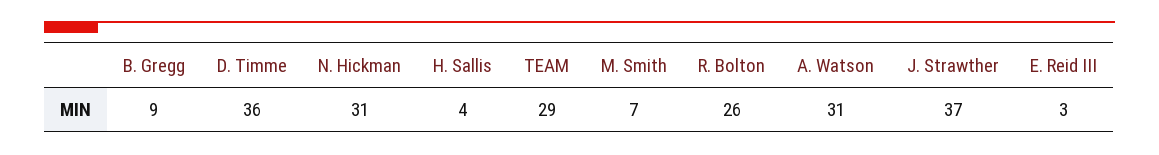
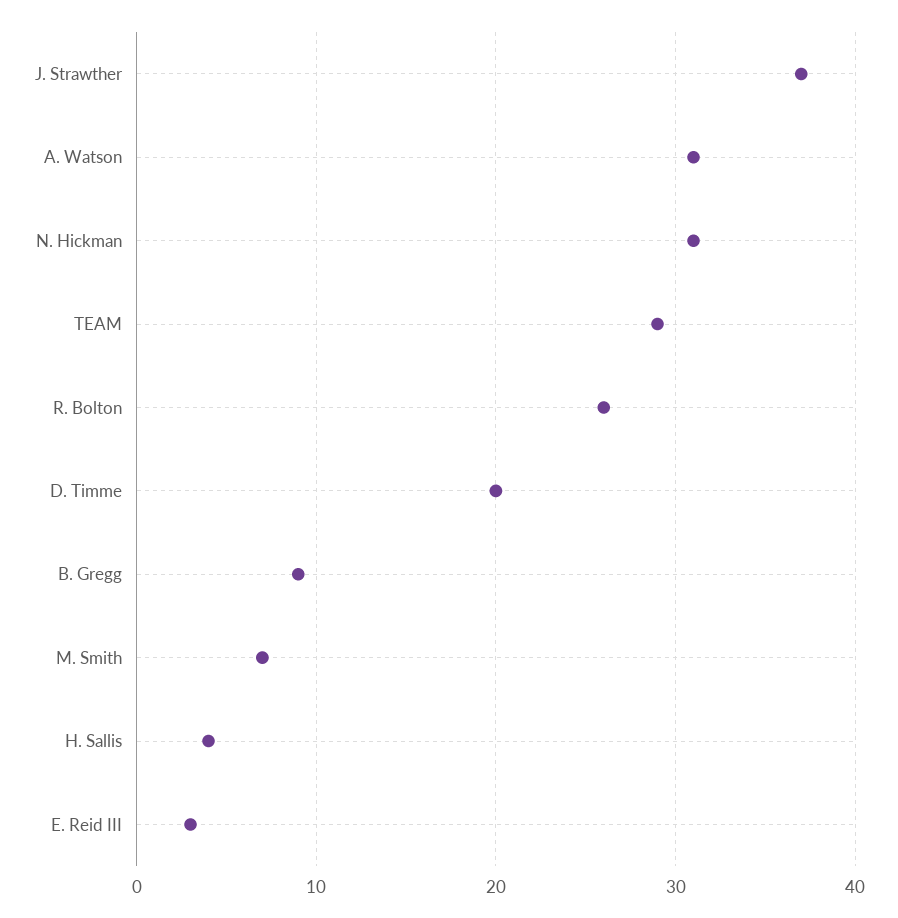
  {
    "B. Gregg": 9,
-   "D. Timme": 36,
+   "D. Timme": 20,
    "N. Hickman": 31,
    "H. Sallis": 4,
    "TEAM": 29,
    "M. Smith": 7,
    "R. Bolton": 26,
    "A. Watson": 31,
    "J. Strawther": 37,
    "E. Reid III": 3
  }

